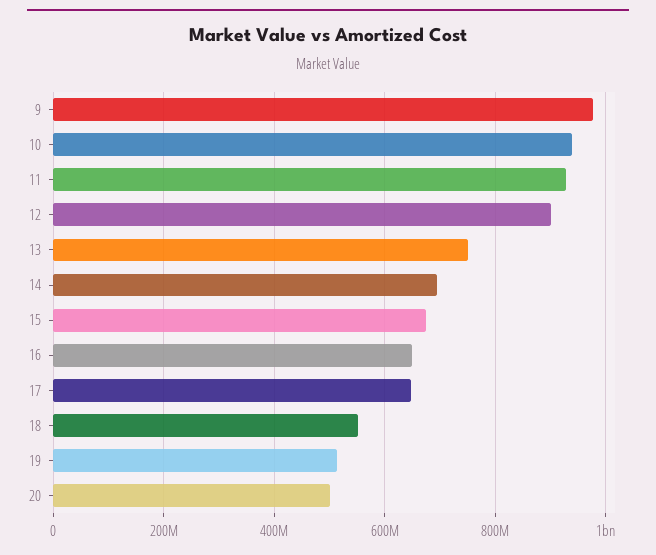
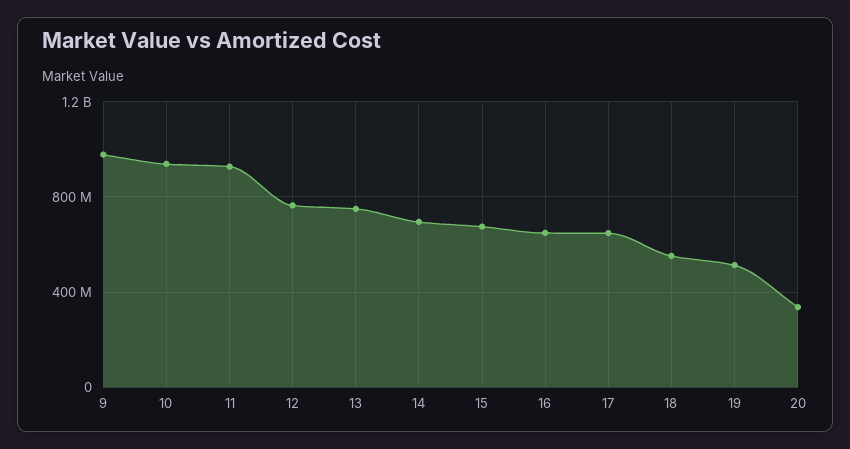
  {
    "9": 980000000,
    "10": 940000000,
    "11": 920000000,
-   "12": 900000000,
+   "12": 750000000,
    "13": 760000000,
    "14": 700000000,
    "15": 680000000,
    "16": 640000000,
    "17": 640000000,
    "18": 560000000,
    "19": 520000000,
-   "20": 500000000
+   "20": 350000000
  }

